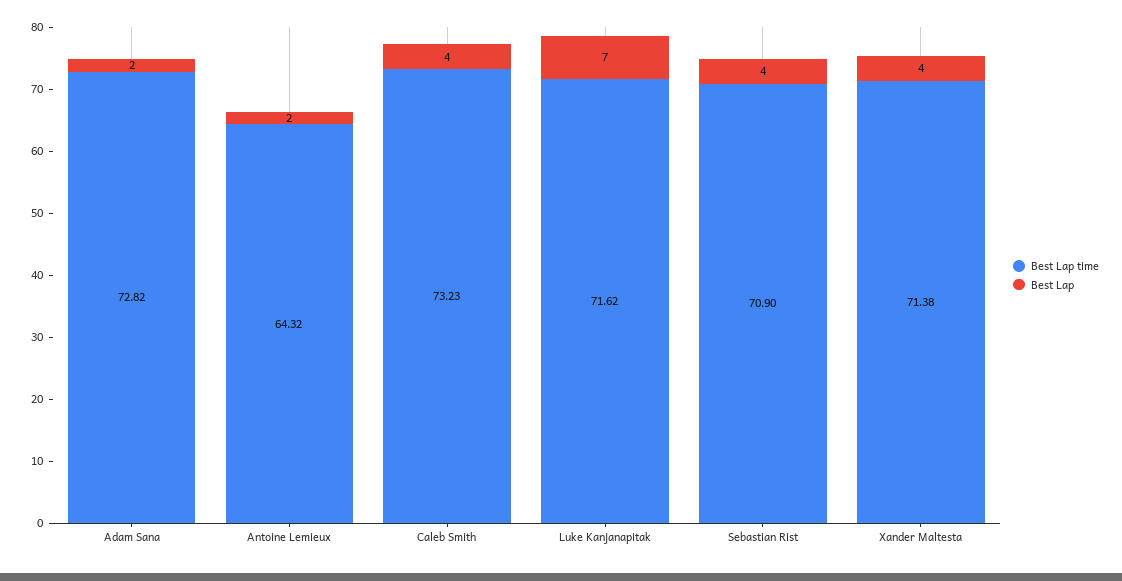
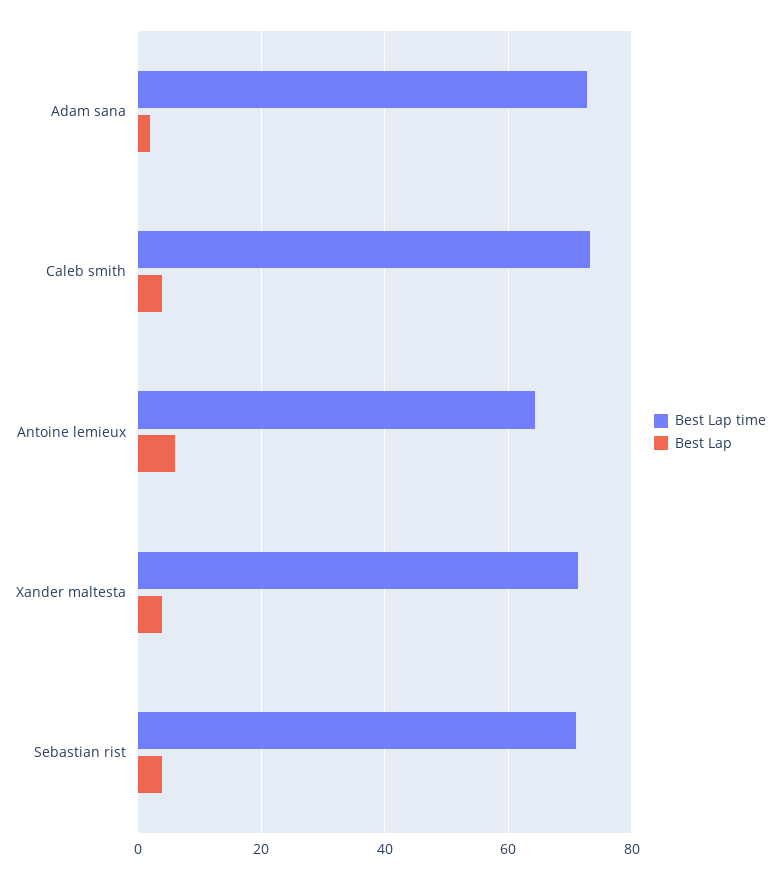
  {
    "Best Lap time": {
      "Adam Sana": 72.82,
      "Antoine Lemieux": 64.32,
      "Caleb Smith": 73.23,
-     "Luke Kanjanapitak": 71.62,
      "Sebastian Rist": 70.9,
      "Xander Maltesta": 71.38
    },
    "Best Lap": {
      "Adam Sana": 2,
-     "Antoine Lemieux": 2,
+     "Antoine Lemieux": 6,
      "Caleb Smith": 4,
-     "Luke Kanjanapitak": 7,
      "Sebastian Rist": 4,
      "Xander Maltesta": 4
    }
  }

